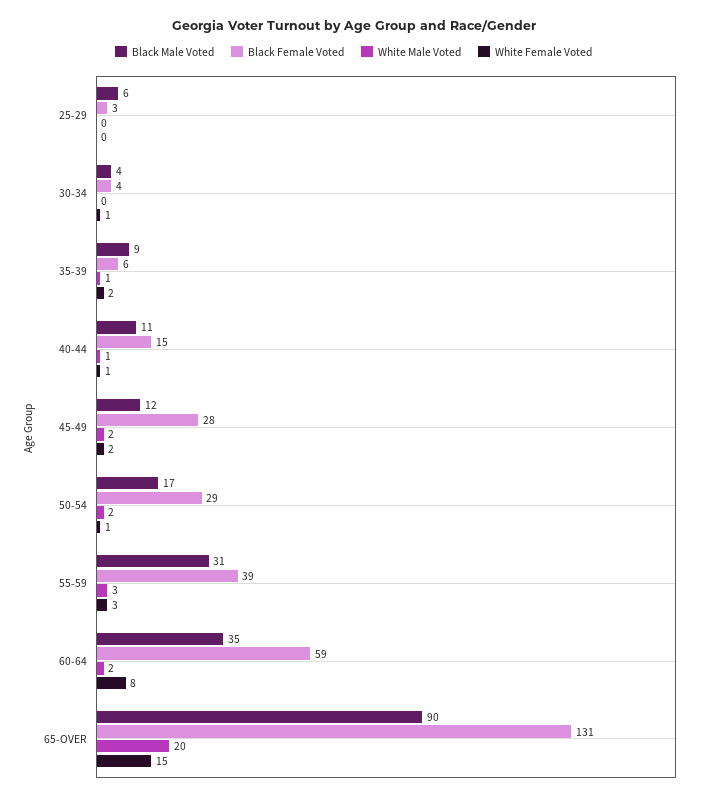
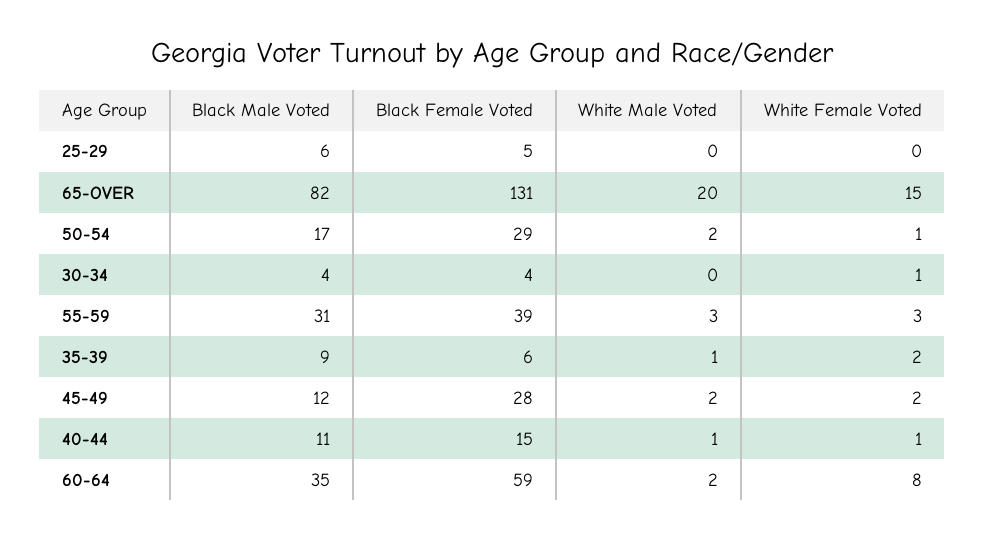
  {
    "Black Male Voted": {
      "25-29": 6,
      "30-34": 4,
      "35-39": 9,
      "40-44": 11,
      "45-49": 12,
      "50-54": 17,
      "55-59": 31,
      "60-64": 35,
-     "65-OVER": 90
+     "65-OVER": 82
    },
    "Black Female Voted": {
-     "25-29": 3,
+     "25-29": 5,
      "30-34": 4,
      "35-39": 6,
      "40-44": 15,
      "45-49": 28,
      "50-54": 29,
      "55-59": 39,
      "60-64": 59,
      "65-OVER": 131
    },
    "White Male Voted": {
      "25-29": 0,
      "30-34": 0,
      "35-39": 1,
      "40-44": 1,
      "45-49": 2,
      "50-54": 2,
      "55-59": 3,
      "60-64": 2,
      "65-OVER": 20
    },
    "White Female Voted": {
      "25-29": 0,
      "30-34": 1,
      "35-39": 2,
      "40-44": 1,
      "45-49": 2,
      "50-54": 1,
      "55-59": 3,
      "60-64": 8,
      "65-OVER": 15
    }
  }

